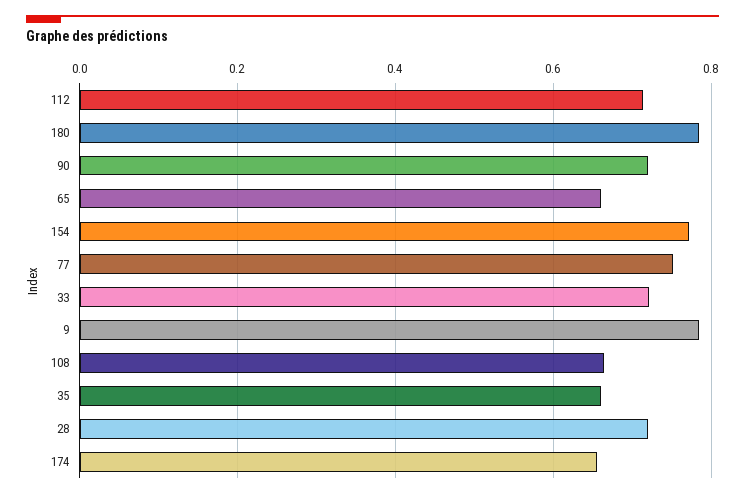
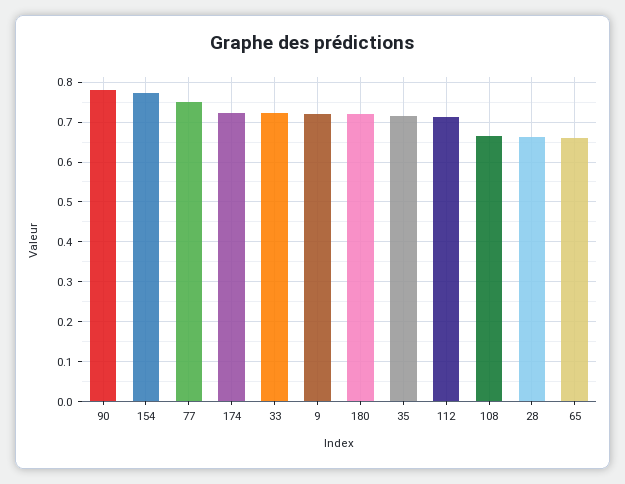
  {
    "112": 0.72,
-   "180": 0.78,
+   "180": 0.72,
-   "90": 0.72,
+   "90": 0.78,
    "65": 0.66,
    "154": 0.78,
    "77": 0.76,
    "33": 0.72,
-   "9": 0.78,
+   "9": 0.72,
    "108": 0.66,
-   "35": 0.66,
+   "35": 0.72,
-   "28": 0.72,
+   "28": 0.66,
-   "174": 0.66
+   "174": 0.72
  }

